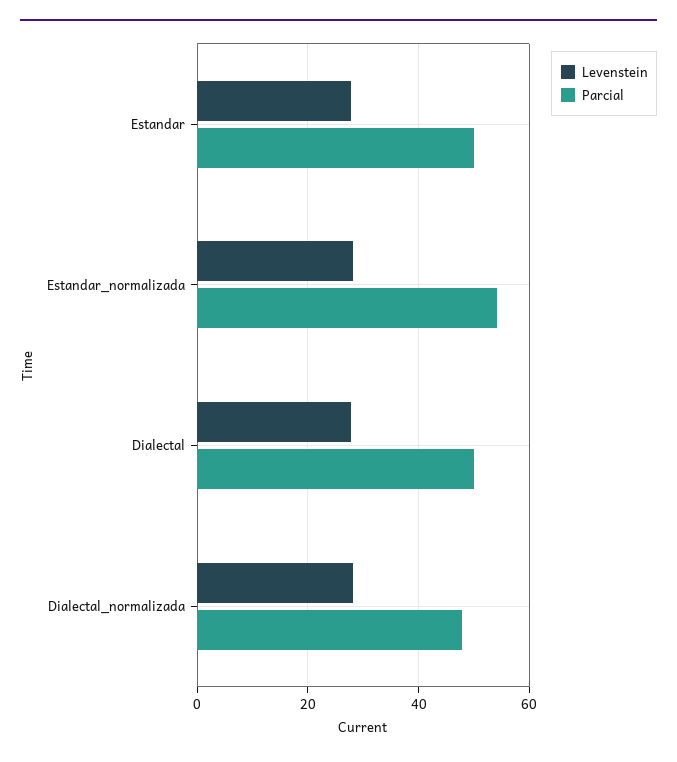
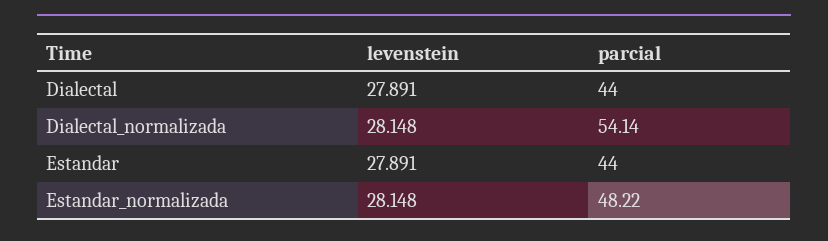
  {
    "Levenstein": {
      "Estandar": 27.891,
      "Estandar_normalizada": 28.148,
      "Dialectal": 27.891,
      "Dialectal_normalizada": 28.148
    },
    "Parcial": {
-     "Estandar": 50,
+     "Estandar": 44,
-     "Estandar_normalizada": 54,
+     "Estandar_normalizada": 48.22,
-     "Dialectal": 50,
+     "Dialectal": 44,
-     "Dialectal_normalizada": 48
+     "Dialectal_normalizada": 54.14
    }
  }

